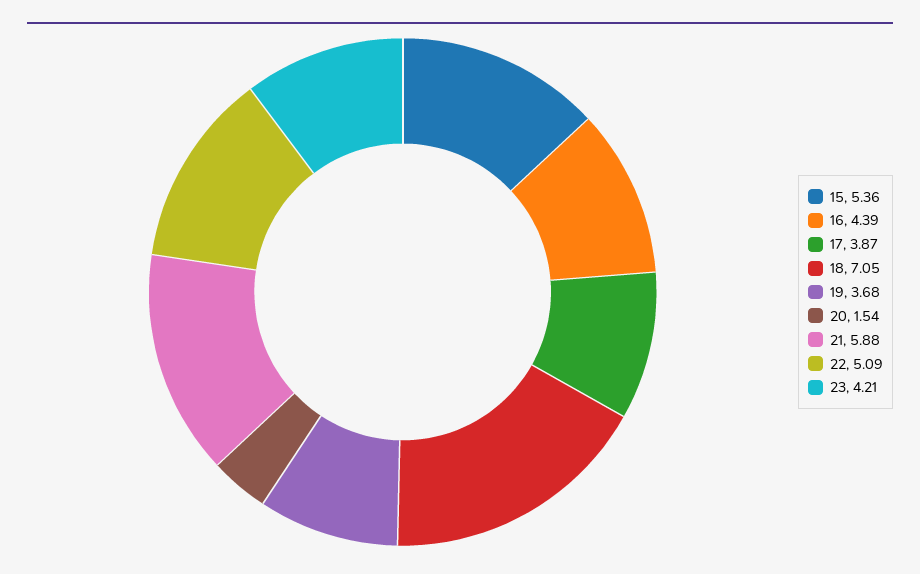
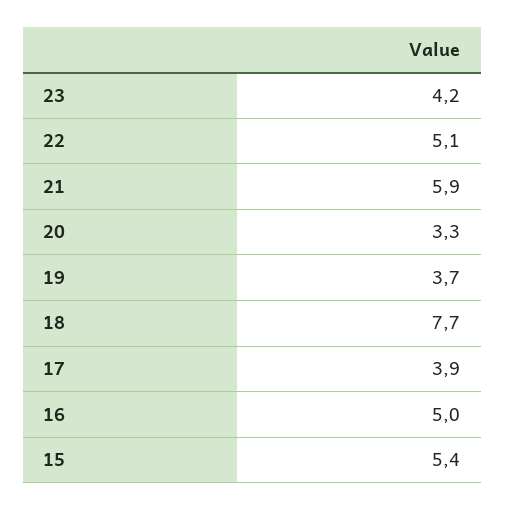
  {
    "15": 5.36,
-   "16": 4.39,
+   "16": 5,
    "17": 3.87,
-   "18": 7.05,
+   "18": 7.7,
    "19": 3.68,
-   "20": 1.54,
+   "20": 3.3,
    "21": 5.88,
    "22": 5.09,
    "23": 4.21
  }

